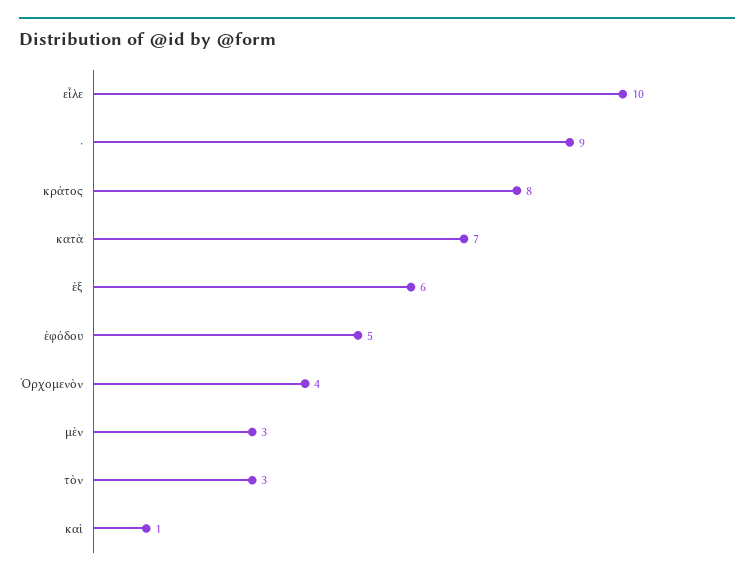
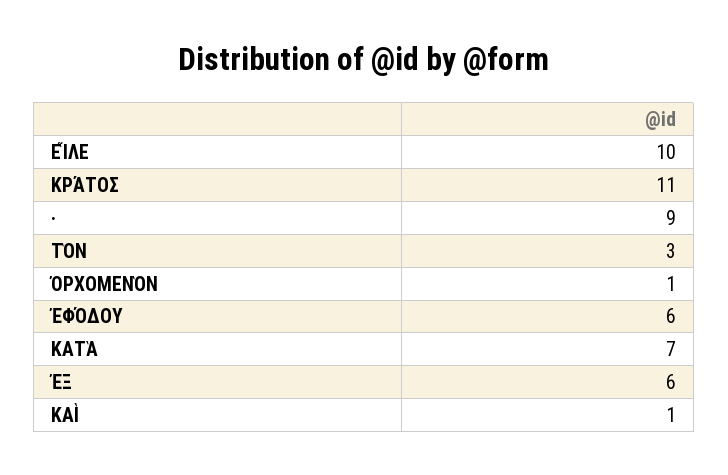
  {
    "εἷλε": 10,
    "·": 9,
-   "κράτος": 8,
+   "κράτος": 11,
    "κατὰ": 7,
    "ἐξ": 6,
-   "ἐφόδου": 5,
+   "ἐφόδου": 6,
-   "Ὀρχομενὸν": 4,
+   "Ὀρχομενὸν": 1,
-   "μὲν": 3,
    "τὸν": 3,
    "καὶ": 1
  }

